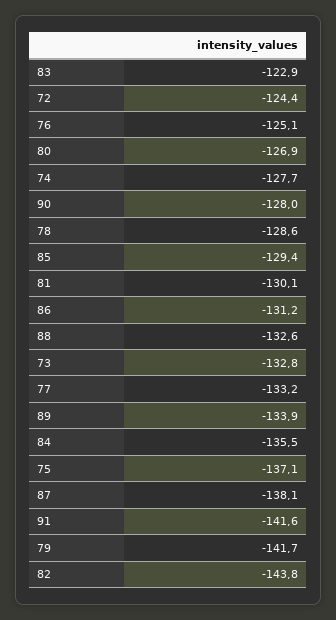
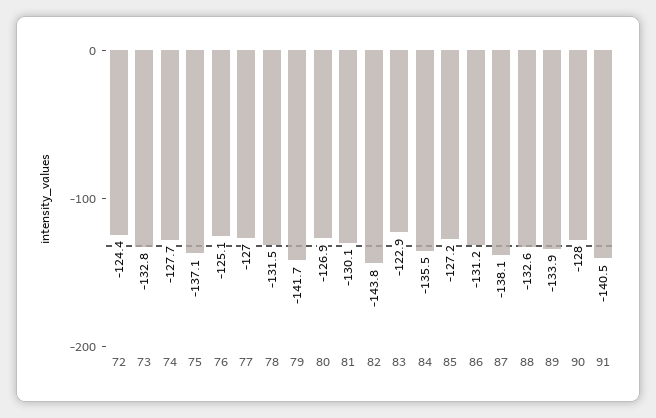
  {
    "83": -122.9,
    "72": -124.4,
    "76": -125.1,
    "80": -126.9,
    "74": -127.7,
    "90": -128,
-   "78": -128.6,
+   "78": -131.5,
-   "85": -129.4,
+   "85": -127.2,
    "81": -130.1,
    "86": -131.2,
    "88": -132.6,
    "73": -132.8,
-   "77": -133.2,
+   "77": -127,
    "89": -133.9,
    "84": -135.5,
    "75": -137.1,
    "87": -138.1,
-   "91": -141.6,
+   "91": -140.5,
    "79": -141.7,
    "82": -143.8
  }

